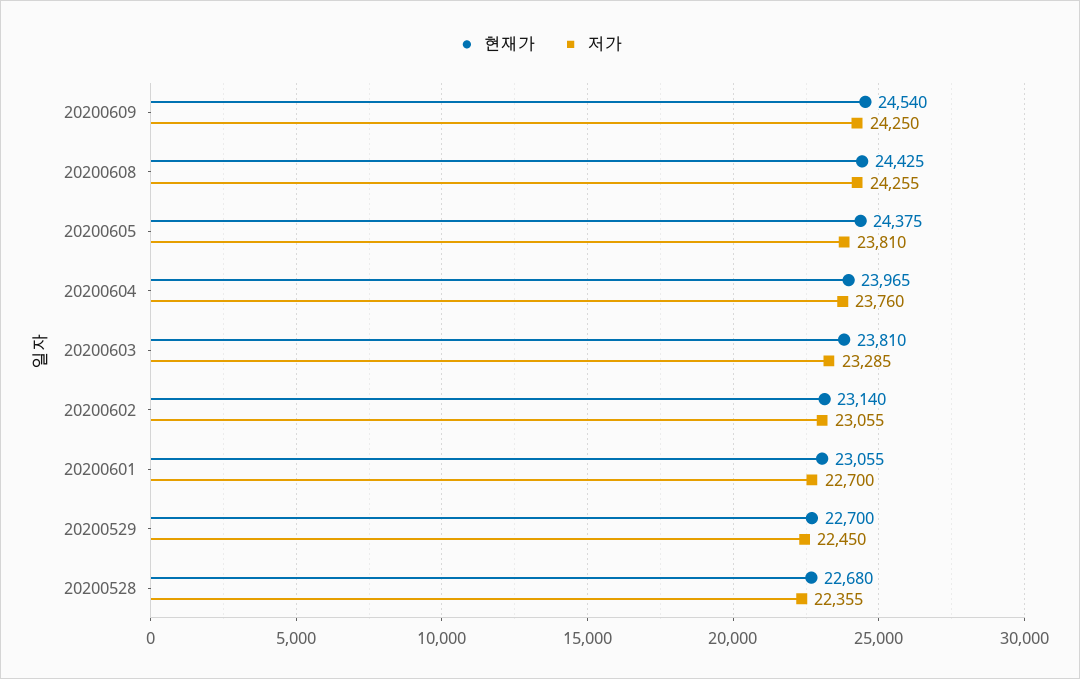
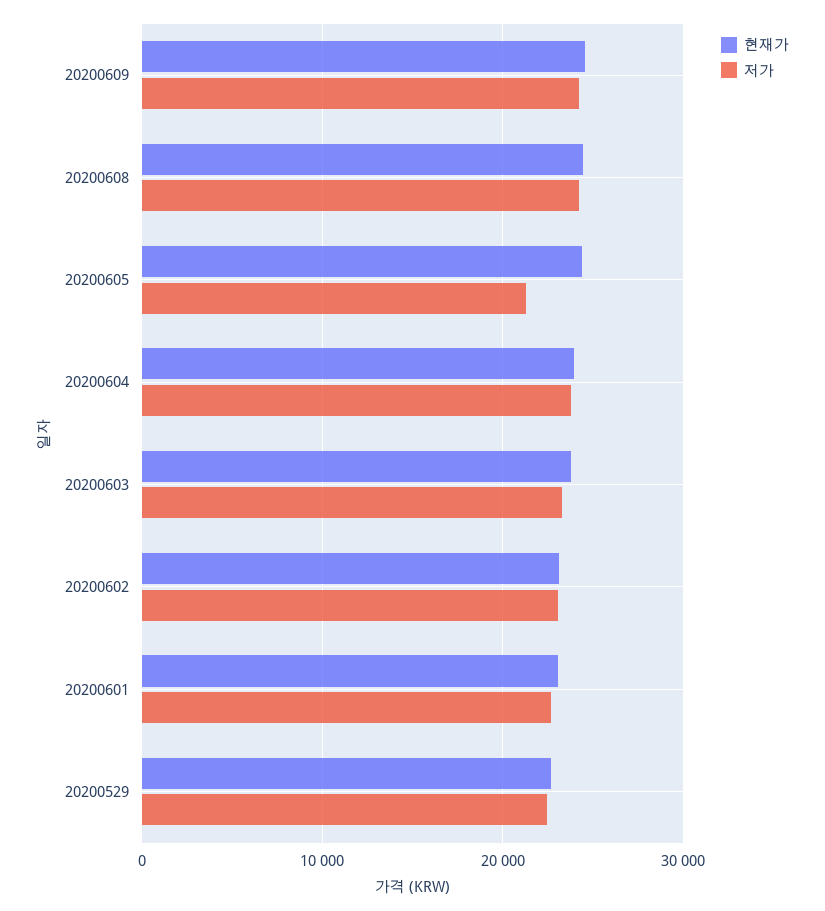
  {
    "현재가": {
      "20200609": 24540,
      "20200608": 24425,
      "20200605": 24375,
      "20200604": 23965,
      "20200603": 23810,
      "20200602": 23140,
      "20200601": 23055,
-     "20200529": 22700,
+     "20200529": 22700
-     "20200528": 22680
    },
    "저가": {
      "20200609": 24250,
      "20200608": 24255,
-     "20200605": 23810,
+     "20200605": 21000,
      "20200604": 23760,
      "20200603": 23285,
      "20200602": 23055,
      "20200601": 22700,
-     "20200529": 22450,
+     "20200529": 22450
-     "20200528": 22355
    }
  }

